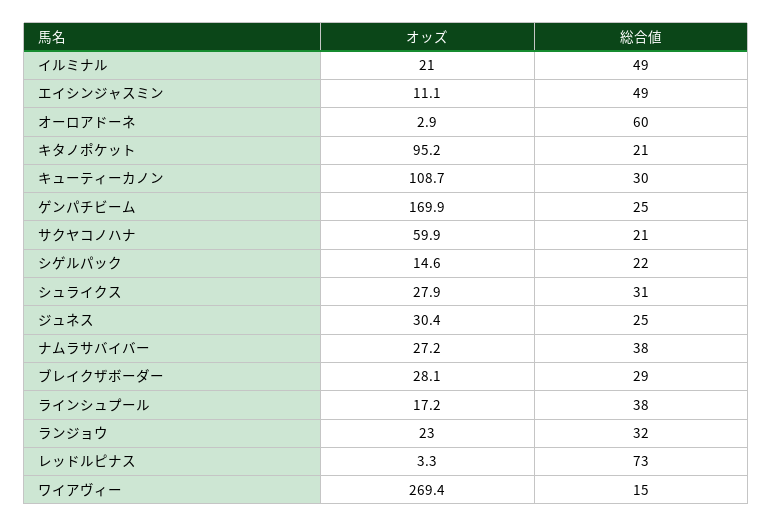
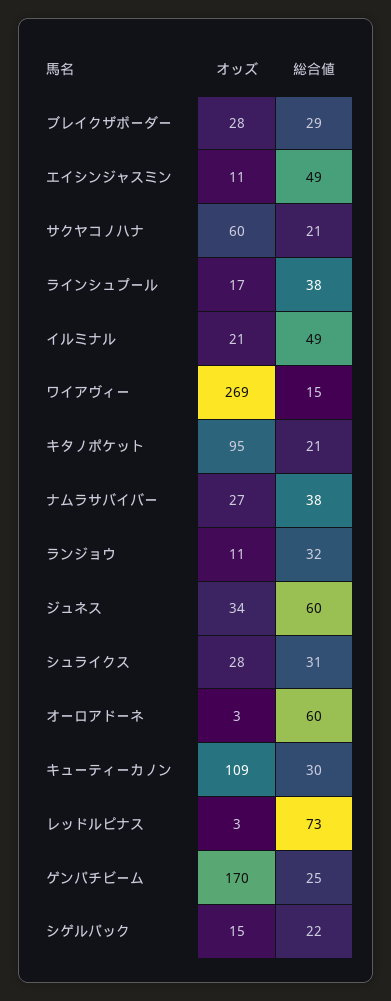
  {
    "オッズ": {
      "イルミナル": 21,
      "エイシンジャスミン": 11.1,
      "オーロアドーネ": 2.9,
      "キタノポケット": 95.2,
      "キューティーカノン": 108.7,
      "ゲンパチビーム": 169.9,
      "サクヤコノハナ": 59.9,
      "シゲルパック": 14.6,
      "シュライクス": 27.9,
-     "ジュネス": 30.4,
+     "ジュネス": 34,
      "ナムラサバイバー": 27.2,
      "ブレイクザボーダー": 28.1,
      "ラインシュプール": 17.2,
-     "ランジョウ": 23,
+     "ランジョウ": 11,
      "レッドルピナス": 3.3,
      "ワイアヴィー": 269.4
    },
    "総合値": {
      "イルミナル": 49,
      "エイシンジャスミン": 49,
      "オーロアドーネ": 60,
      "キタノポケット": 21,
      "キューティーカノン": 30,
      "ゲンパチビーム": 25,
      "サクヤコノハナ": 21,
      "シゲルパック": 22,
      "シュライクス": 31,
-     "ジュネス": 25,
+     "ジュネス": 60,
      "ナムラサバイバー": 38,
      "ブレイクザボーダー": 29,
      "ラインシュプール": 38,
      "ランジョウ": 32,
      "レッドルピナス": 73,
      "ワイアヴィー": 15
    }
  }

